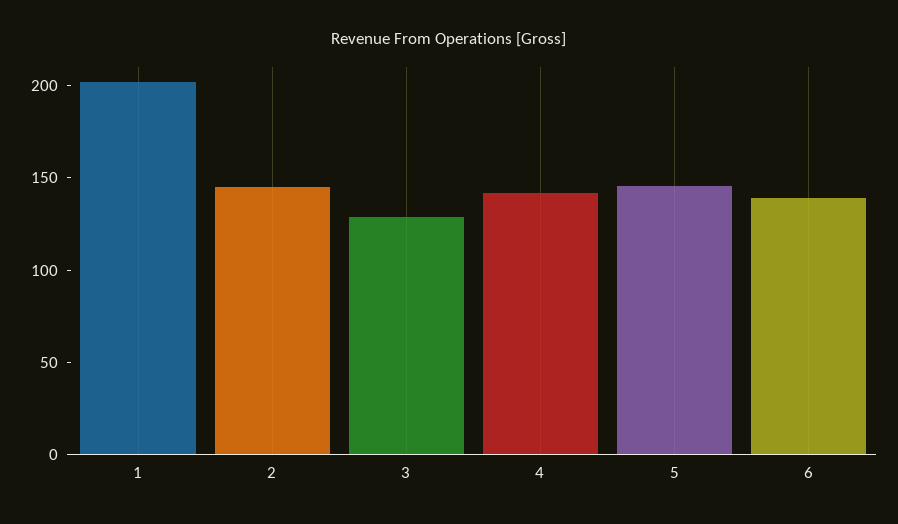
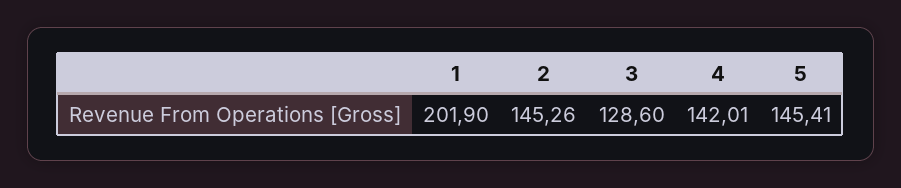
  {
    "1": 201.9,
    "2": 145.26,
    "3": 128.6,
    "4": 142.01,
-   "5": 145.41,
+   "5": 145.41
-   "6": 140
  }

